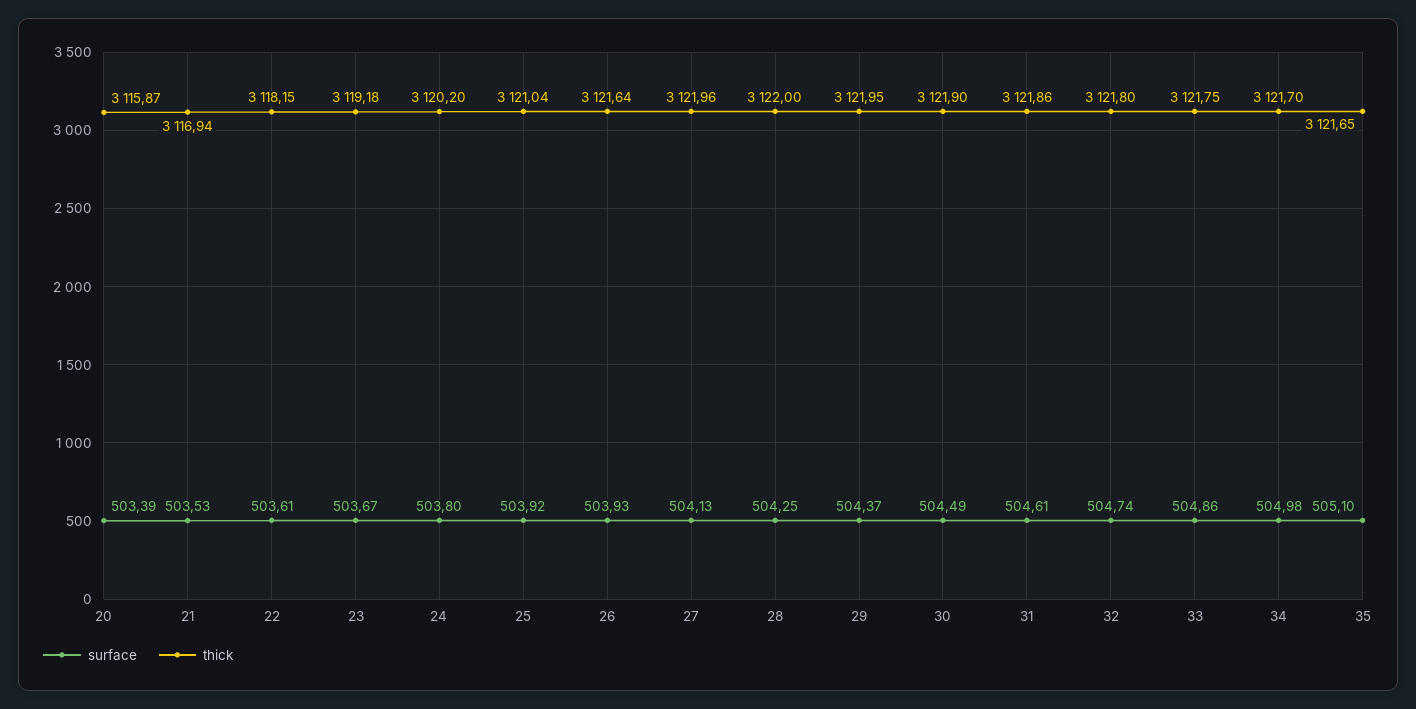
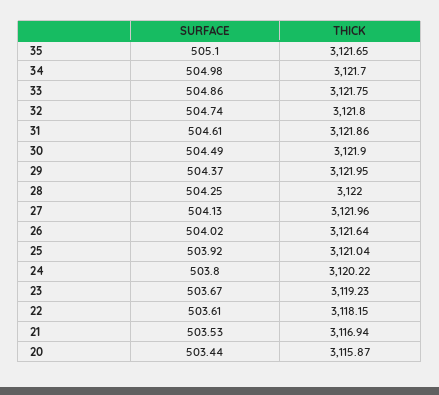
  {
    "surface": {
-     "20": 503.39,
+     "20": 503.44,
      "21": 503.53,
      "22": 503.61,
      "23": 503.67,
      "24": 503.8,
      "25": 503.92,
-     "26": 503.93,
+     "26": 504.02,
      "27": 504.13,
      "28": 504.25,
      "29": 504.37,
      "30": 504.49,
      "31": 504.61,
      "32": 504.74,
      "33": 504.86,
      "34": 504.98,
      "35": 505.1
    },
    "thick": {
      "20": 3115.87,
      "21": 3116.94,
      "22": 3118.15,
-     "23": 3119.18,
+     "23": 3119.23,
-     "24": 3120.2,
+     "24": 3120.22,
      "25": 3121.04,
      "26": 3121.64,
      "27": 3121.96,
      "28": 3122,
      "29": 3121.95,
      "30": 3121.9,
      "31": 3121.86,
      "32": 3121.8,
      "33": 3121.75,
      "34": 3121.7,
      "35": 3121.65
    }
  }

